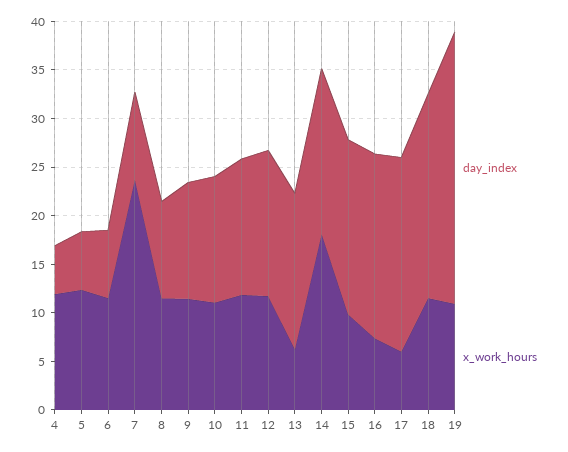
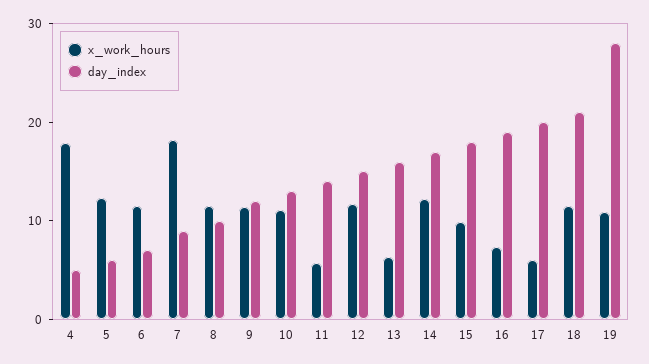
  {
    "day_index": {
      "4": 5,
      "5": 6,
      "6": 7,
      "7": 9,
      "8": 10,
      "9": 12,
      "10": 13,
      "11": 14,
      "12": 15,
      "13": 16,
      "14": 17,
      "15": 18,
      "16": 19,
      "17": 20,
      "18": 21,
      "19": 28
    },
    "x_work_hours": {
-     "4": 12,
+     "4": 18,
      "5": 12,
      "6": 12,
-     "7": 24,
+     "7": 18,
      "8": 11,
      "9": 11,
      "10": 11,
-     "11": 12,
+     "11": 6,
      "12": 12,
      "13": 6,
-     "14": 18,
+     "14": 12,
      "15": 10,
      "16": 7,
      "17": 6,
      "18": 12,
      "19": 11
    }
  }

